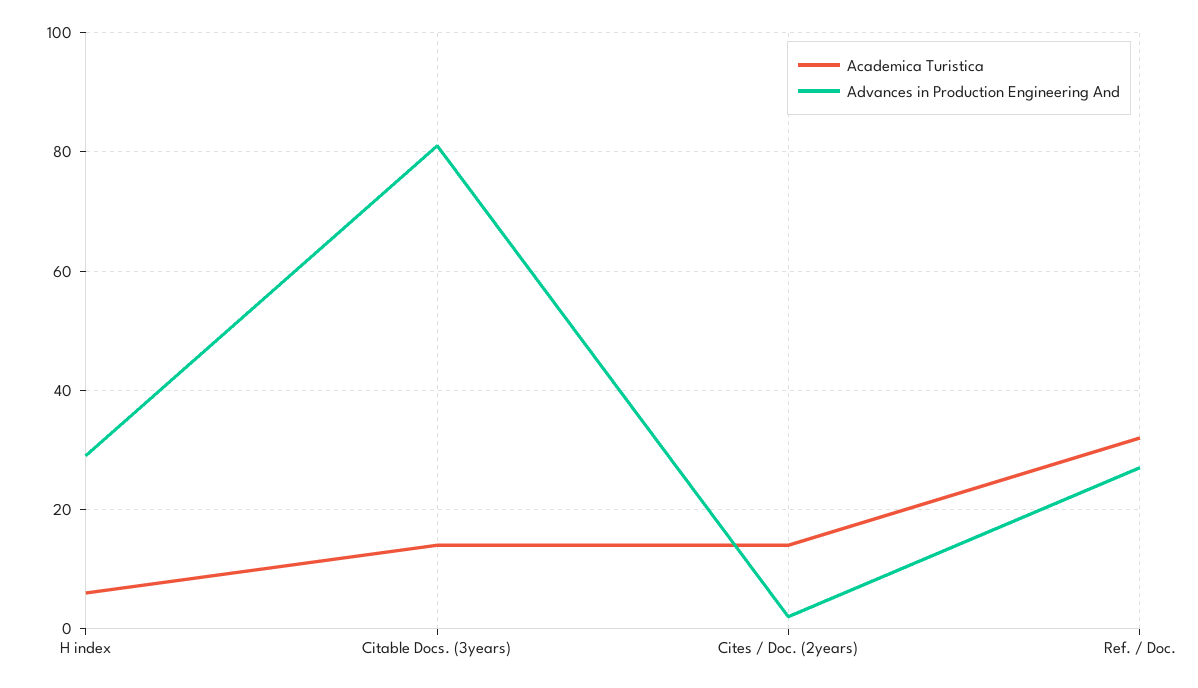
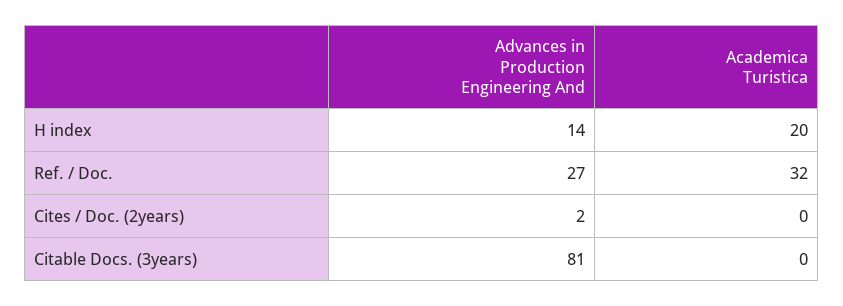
  {
    "Academica Turistica": {
-     "H index": 5,
+     "H index": 20,
-     "Citable Docs. (3years)": 15,
+     "Citable Docs. (3years)": 0,
-     "Cites / Doc. (2years)": 15,
+     "Cites / Doc. (2years)": 0,
      "Ref. / Doc.": 32
    },
    "Advances in Production Engineering And": {
-     "H index": 30,
+     "H index": 14,
      "Citable Docs. (3years)": 81,
      "Cites / Doc. (2years)": 2,
      "Ref. / Doc.": 27
    }
  }

